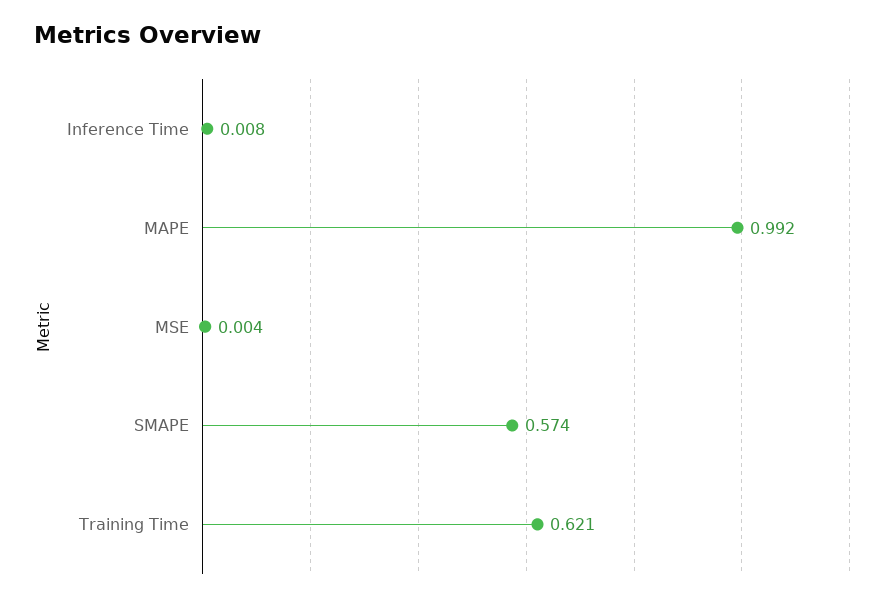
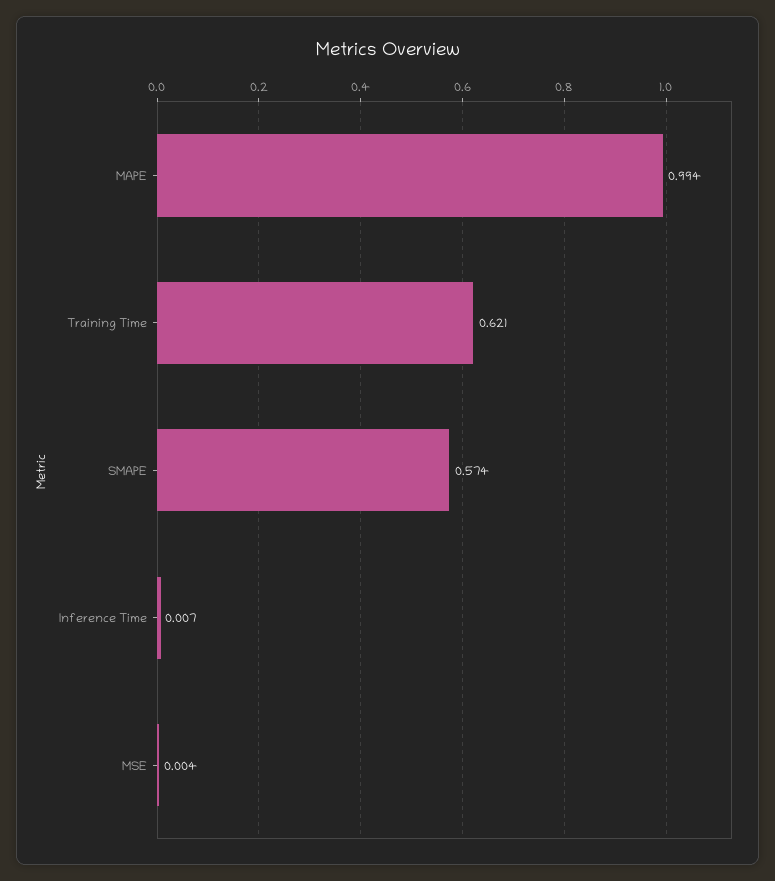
  {
-   "Inference Time": 0.008,
+   "Inference Time": 0.007,
-   "MAPE": 0.992,
+   "MAPE": 0.994,
    "MSE": 0.004,
    "SMAPE": 0.574,
    "Training Time": 0.621
  }

